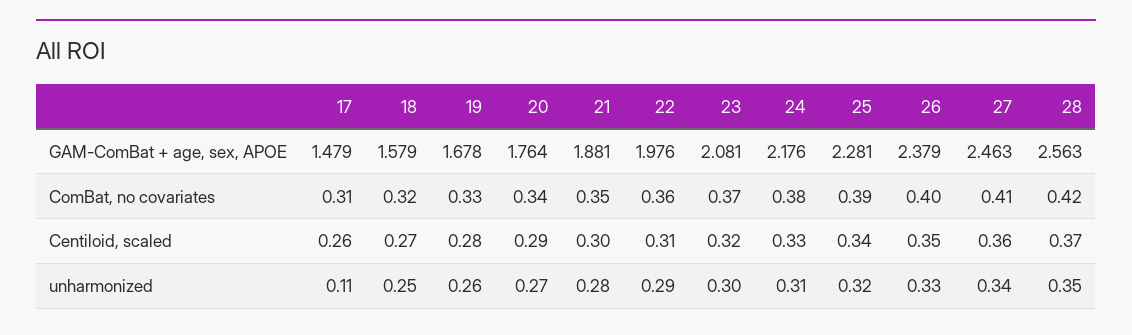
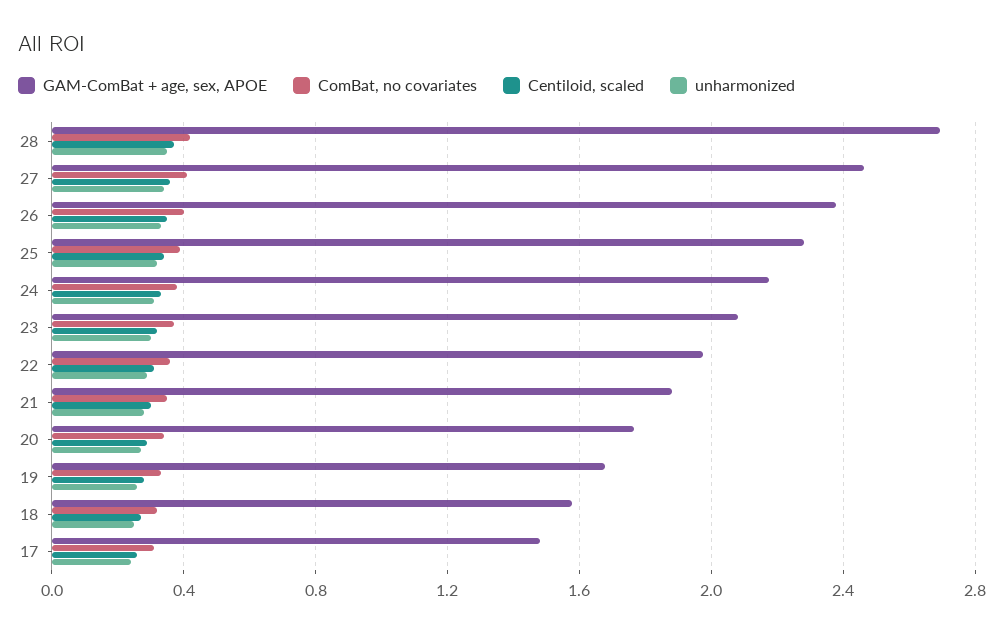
  {
    "GAM-ComBat + age, sex, APOE": {
      "17": 1.479,
      "18": 1.579,
      "19": 1.678,
      "20": 1.764,
      "21": 1.881,
      "22": 1.976,
      "23": 2.081,
      "24": 2.176,
      "25": 2.281,
      "26": 2.379,
      "27": 2.463,
-     "28": 2.563
+     "28": 2.7
    },
    "ComBat, no covariates": {
      "17": 0.31,
      "18": 0.32,
      "19": 0.33,
      "20": 0.34,
      "21": 0.35,
      "22": 0.36,
      "23": 0.37,
      "24": 0.38,
      "25": 0.39,
      "26": 0.4,
      "27": 0.41,
      "28": 0.42
    },
    "Centiloid, scaled": {
      "17": 0.26,
      "18": 0.27,
      "19": 0.28,
      "20": 0.29,
      "21": 0.3,
      "22": 0.31,
      "23": 0.32,
      "24": 0.33,
      "25": 0.34,
      "26": 0.35,
      "27": 0.36,
      "28": 0.37
    },
    "unharmonized": {
-     "17": 0.11,
+     "17": 0.25,
      "18": 0.25,
      "19": 0.26,
      "20": 0.27,
      "21": 0.28,
      "22": 0.29,
      "23": 0.3,
      "24": 0.31,
      "25": 0.32,
      "26": 0.33,
      "27": 0.34,
      "28": 0.35
    }
  }

